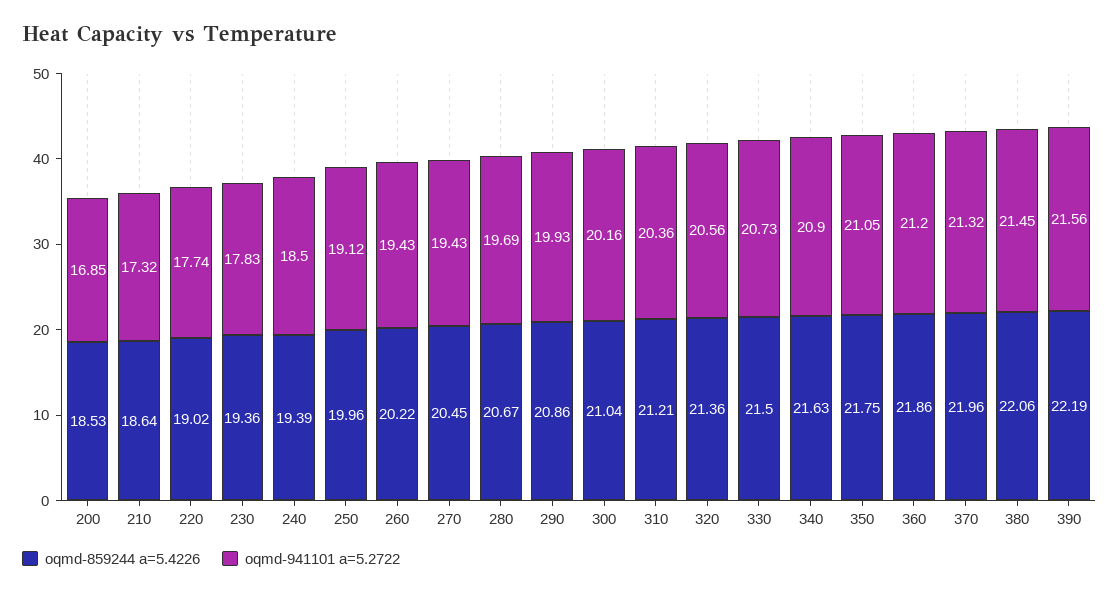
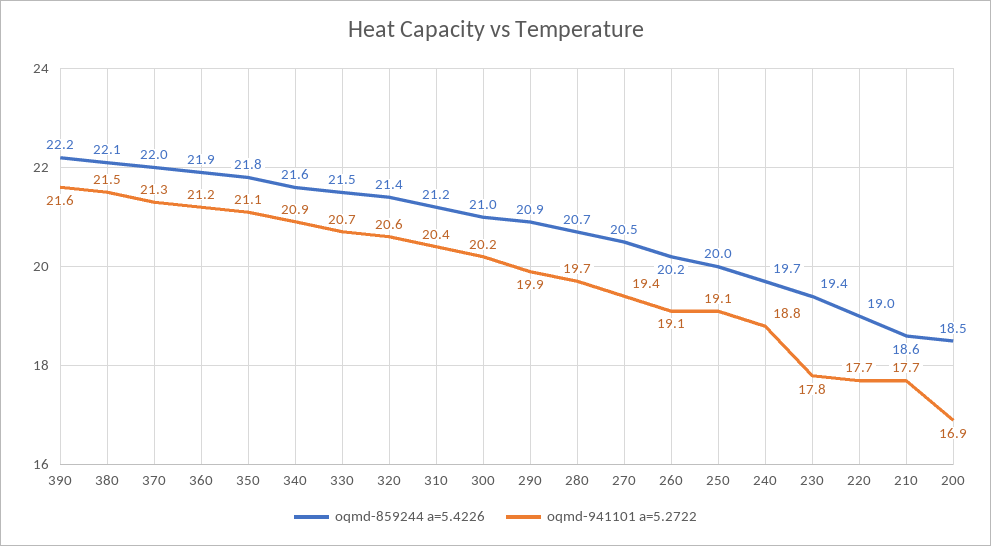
  {
    "oqmd-859244 a=5.4226": {
      "200": 18.53,
      "210": 18.64,
      "220": 19.02,
      "230": 19.36,
-     "240": 19.39,
+     "240": 19.7,
      "250": 19.96,
      "260": 20.22,
      "270": 20.45,
      "280": 20.67,
      "290": 20.86,
      "300": 21.04,
      "310": 21.21,
      "320": 21.36,
      "330": 21.5,
      "340": 21.63,
      "350": 21.75,
      "360": 21.86,
      "370": 21.96,
      "380": 22.06,
      "390": 22.19
    },
    "oqmd-941101 a=5.2722": {
      "200": 16.85,
-     "210": 17.32,
+     "210": 17.7,
      "220": 17.74,
      "230": 17.83,
-     "240": 18.5,
+     "240": 18.8,
      "250": 19.12,
-     "260": 19.43,
+     "260": 19.1,
      "270": 19.43,
      "280": 19.69,
      "290": 19.93,
      "300": 20.16,
      "310": 20.36,
      "320": 20.56,
      "330": 20.73,
      "340": 20.9,
      "350": 21.05,
      "360": 21.2,
      "370": 21.32,
      "380": 21.45,
      "390": 21.56
    }
  }

